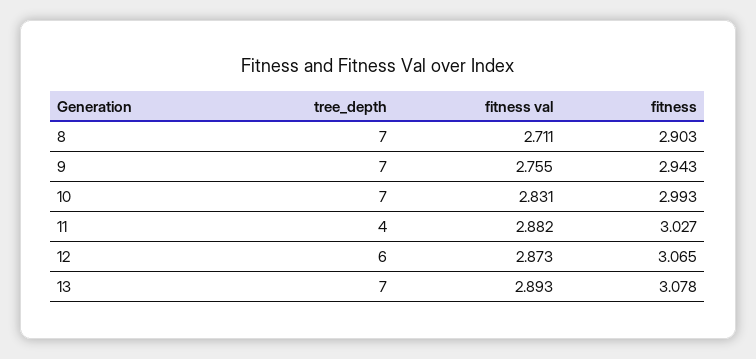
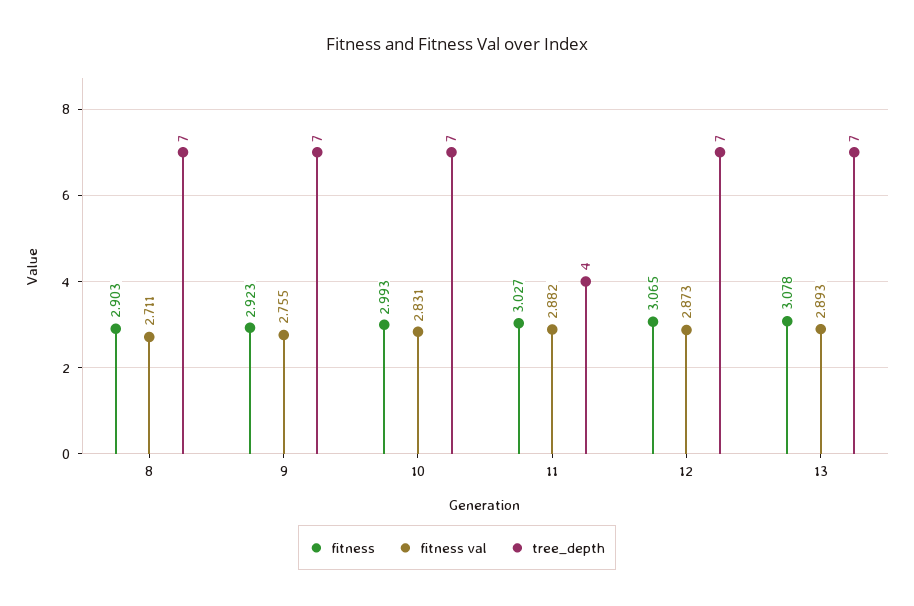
  {
    "tree_depth": {
      "8": 7,
      "9": 7,
      "10": 7,
      "11": 4,
-     "12": 6,
+     "12": 7,
      "13": 7
    },
    "fitness val": {
      "8": 2.711,
      "9": 2.755,
      "10": 2.831,
      "11": 2.882,
      "12": 2.873,
      "13": 2.893
    },
    "fitness": {
      "8": 2.903,
-     "9": 2.943,
+     "9": 2.923,
      "10": 2.993,
      "11": 3.027,
      "12": 3.065,
      "13": 3.078
    }
  }

